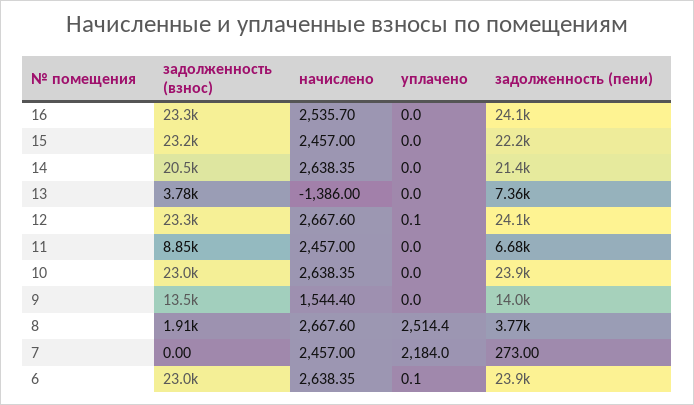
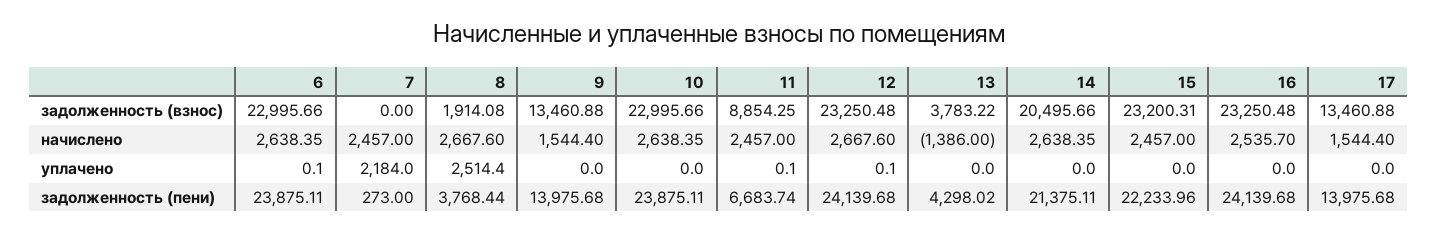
  {
    "задолженность (взнос)": {
      "16": 23250.48,
      "15": 23200.31,
      "14": 20495.66,
      "13": 3783.22,
      "12": 23250.48,
      "11": 8854.25,
      "10": 22995.66,
      "9": 13460.88,
      "8": 1914.08,
      "7": 0,
-     "6": 22995.66
+     "6": 22995.66,
+     "17": 13460.88
    },
    "начислено": {
      "16": 2535.7,
      "15": 2457,
      "14": 2638.35,
      "13": -1386,
      "12": 2667.6,
      "11": 2457,
      "10": 2638.35,
      "9": 1544.4,
      "8": 2667.6,
      "7": 2457,
-     "6": 2638.35
+     "6": 2638.35,
+     "17": 1544.4
    },
    "уплачено": {
      "16": 0,
      "15": 0,
      "14": 0,
      "13": 0,
      "12": 0.1,
-     "11": 0,
+     "11": 0.1,
      "10": 0,
      "9": 0,
      "8": 2514.4,
      "7": 2184,
-     "6": 0.1
+     "6": 0.1,
+     "17": 0
    },
    "задолженность (пени)": {
      "16": 24139.68,
      "15": 22233.96,
      "14": 21375.11,
-     "13": 7360,
+     "13": 4298.02,
      "12": 24139.68,
      "11": 6683.74,
      "10": 23875.11,
      "9": 13975.68,
      "8": 3768.44,
      "7": 273,
-     "6": 23875.11
+     "6": 23875.11,
+     "17": 13975.68
    }
  }

